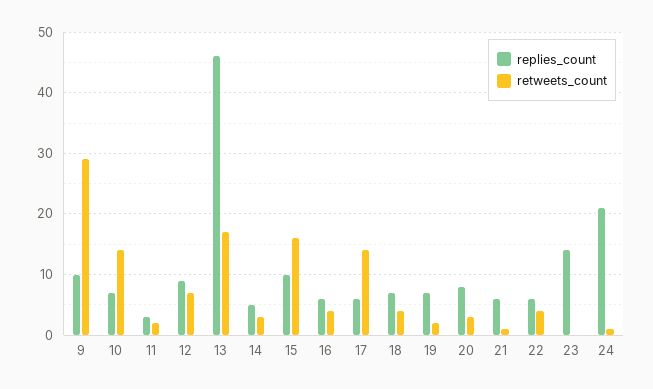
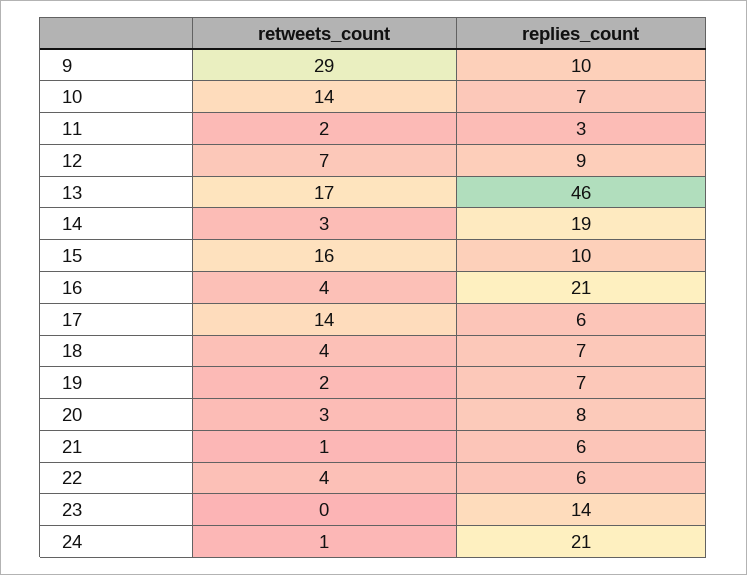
  {
    "replies_count": {
      "9": 10,
      "10": 7,
      "11": 3,
      "12": 9,
      "13": 46,
-     "14": 5,
+     "14": 19,
      "15": 10,
-     "16": 6,
+     "16": 21,
      "17": 6,
      "18": 7,
      "19": 7,
      "20": 8,
      "21": 6,
      "22": 6,
      "23": 14,
      "24": 21
    },
    "retweets_count": {
      "9": 29,
      "10": 14,
      "11": 2,
      "12": 7,
      "13": 17,
      "14": 3,
      "15": 16,
      "16": 4,
      "17": 14,
      "18": 4,
      "19": 2,
      "20": 3,
      "21": 1,
      "22": 4,
      "23": 0,
      "24": 1
    }
  }

